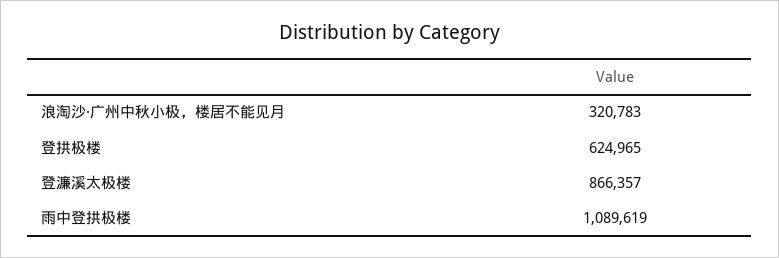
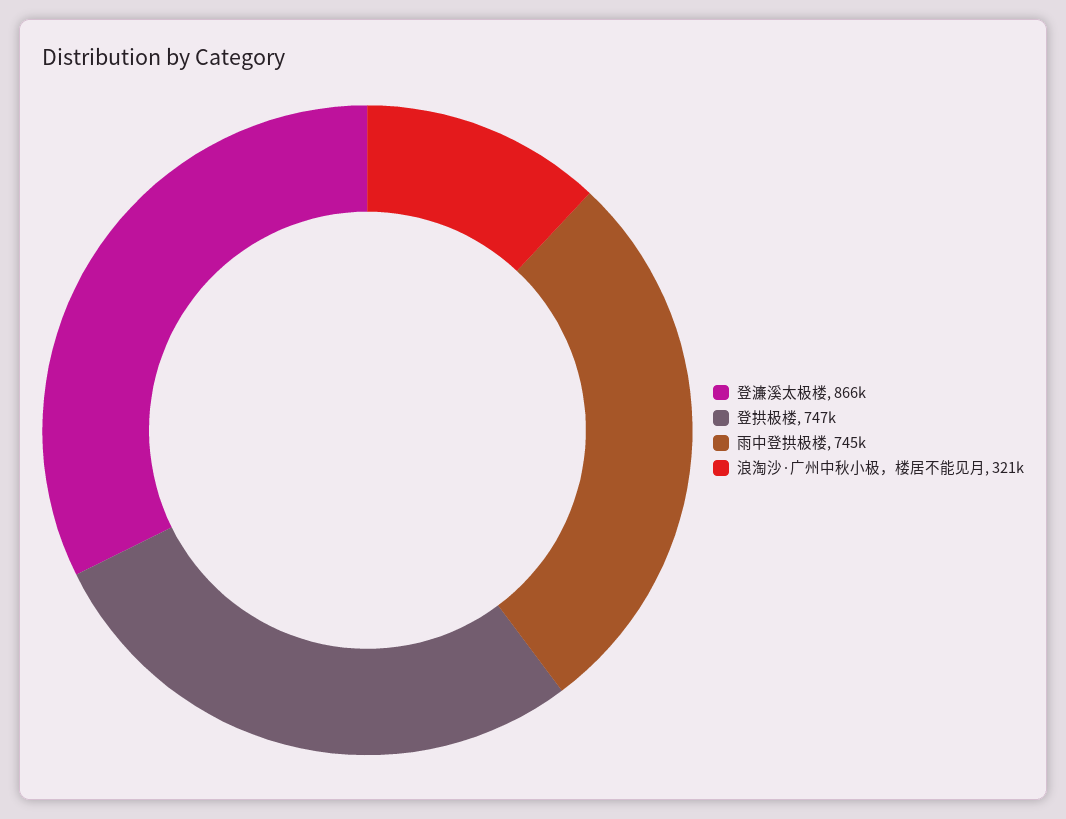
  {
    "浪淘沙·广州中秋小极，楼居不能见月": 320783,
-   "登拱极楼": 624965,
+   "登拱极楼": 747000,
    "登濂溪太极楼": 866357,
-   "雨中登拱极楼": 1089619
+   "雨中登拱极楼": 745000
  }

